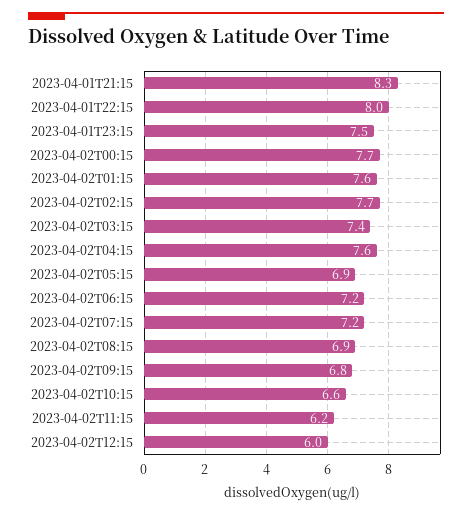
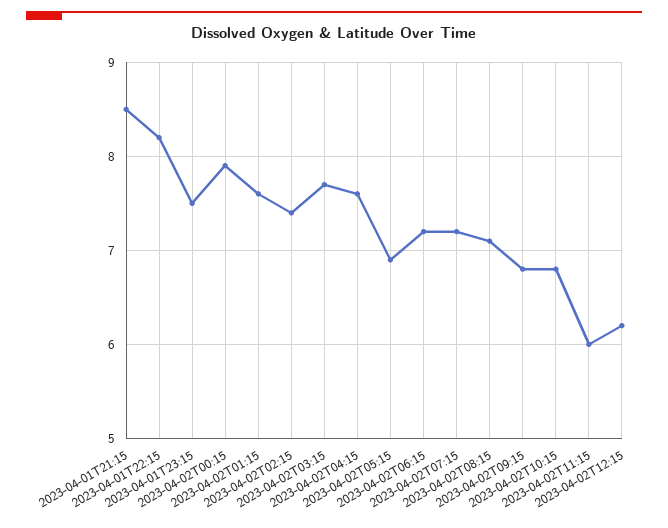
  {
-   "2023-04-01T21:15": 8.3,
+   "2023-04-01T21:15": 8.5,
-   "2023-04-01T22:15": 8,
+   "2023-04-01T22:15": 8.2,
    "2023-04-01T23:15": 7.5,
-   "2023-04-02T00:15": 7.7,
+   "2023-04-02T00:15": 7.9,
    "2023-04-02T01:15": 7.6,
-   "2023-04-02T02:15": 7.7,
+   "2023-04-02T02:15": 7.4,
-   "2023-04-02T03:15": 7.4,
+   "2023-04-02T03:15": 7.7,
    "2023-04-02T04:15": 7.6,
    "2023-04-02T05:15": 6.9,
    "2023-04-02T06:15": 7.2,
    "2023-04-02T07:15": 7.2,
-   "2023-04-02T08:15": 6.9,
+   "2023-04-02T08:15": 7.1,
    "2023-04-02T09:15": 6.8,
-   "2023-04-02T10:15": 6.6,
+   "2023-04-02T10:15": 6.8,
-   "2023-04-02T11:15": 6.2,
+   "2023-04-02T11:15": 6,
-   "2023-04-02T12:15": 6
+   "2023-04-02T12:15": 6.2
  }

